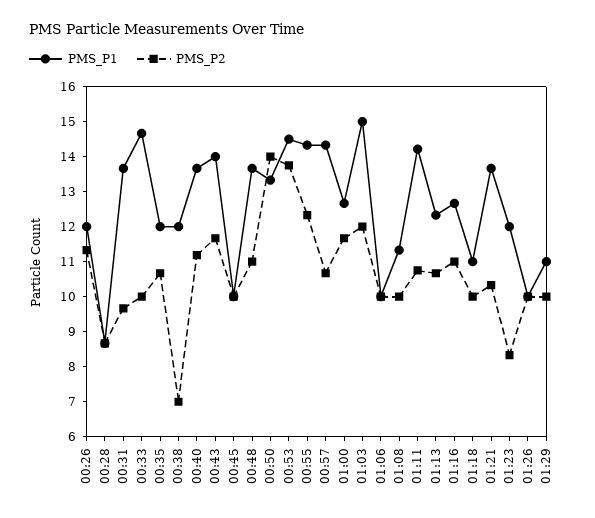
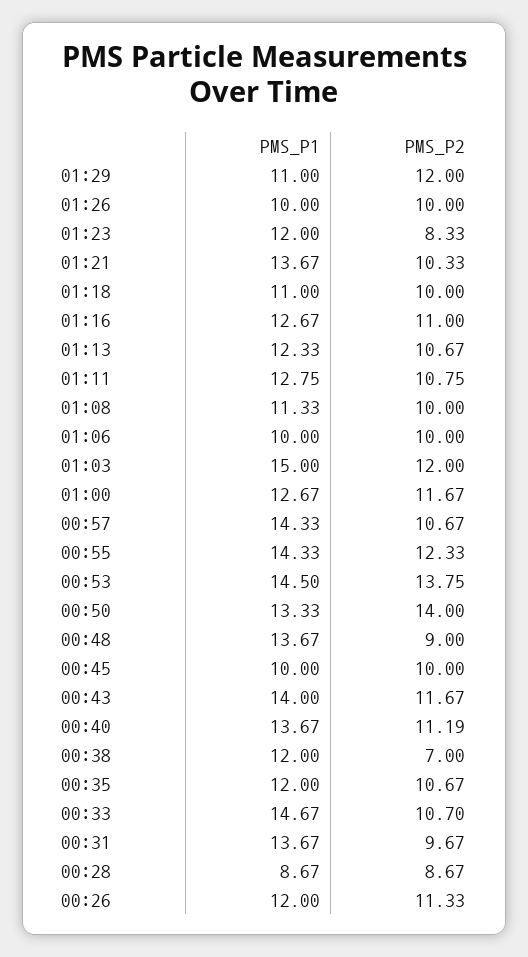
  {
    "PMS_P1": {
      "00:26": 12,
      "00:28": 8.67,
      "00:31": 13.67,
      "00:33": 14.67,
      "00:35": 12,
      "00:38": 12,
      "00:40": 13.67,
      "00:43": 14,
      "00:45": 10,
      "00:48": 13.67,
      "00:50": 13.33,
      "00:53": 14.5,
      "00:55": 14.33,
      "00:57": 14.33,
      "01:00": 12.67,
      "01:03": 15,
      "01:06": 10,
      "01:08": 11.33,
-     "01:11": 14.25,
+     "01:11": 12.75,
      "01:13": 12.33,
      "01:16": 12.67,
      "01:18": 11,
      "01:21": 13.67,
      "01:23": 12,
      "01:26": 10,
      "01:29": 11
    },
    "PMS_P2": {
      "00:26": 11.33,
      "00:28": 8.67,
      "00:31": 9.67,
-     "00:33": 10,
+     "00:33": 10.7,
      "00:35": 10.67,
      "00:38": 7,
      "00:40": 11.19,
      "00:43": 11.67,
      "00:45": 10,
-     "00:48": 11,
+     "00:48": 9,
      "00:50": 14,
      "00:53": 13.75,
      "00:55": 12.33,
      "00:57": 10.67,
      "01:00": 11.67,
      "01:03": 12,
      "01:06": 10,
      "01:08": 10,
      "01:11": 10.75,
      "01:13": 10.67,
      "01:16": 11,
      "01:18": 10,
      "01:21": 10.33,
      "01:23": 8.33,
      "01:26": 10,
-     "01:29": 10
+     "01:29": 12
    }
  }

